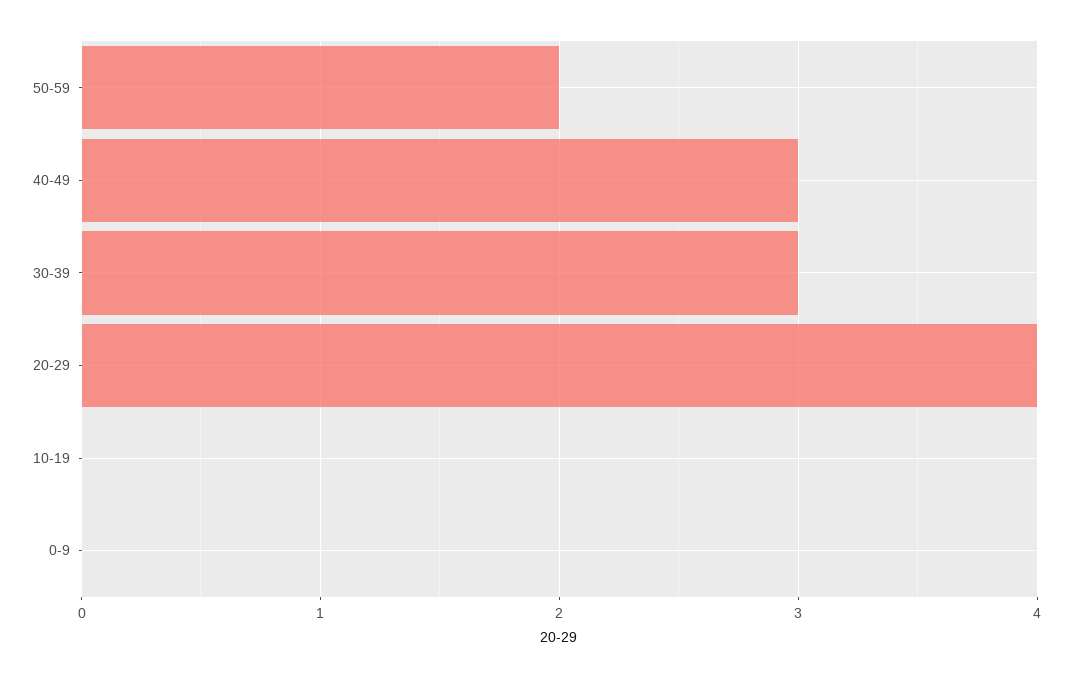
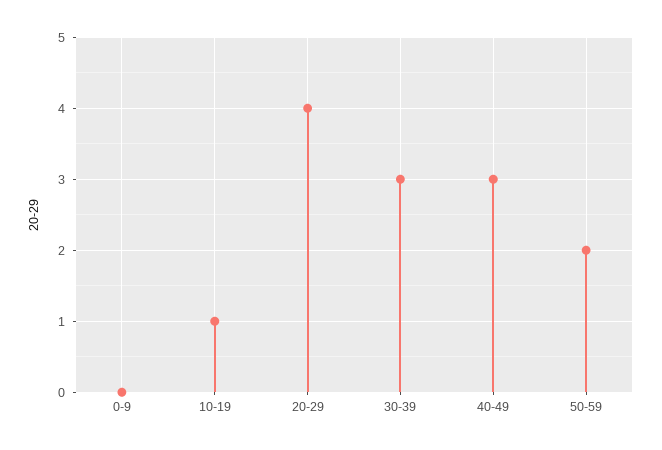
  {
    "50-59": 2,
    "40-49": 3,
    "30-39": 3,
    "20-29": 4,
-   "10-19": 0,
+   "10-19": 1,
    "0-9": 0
  }

